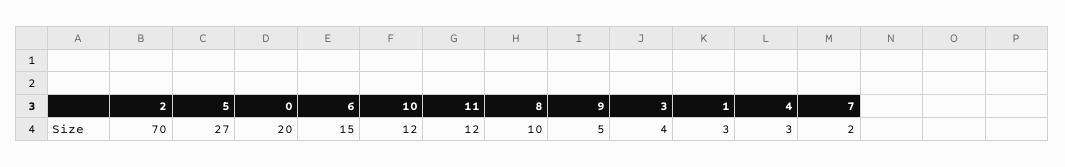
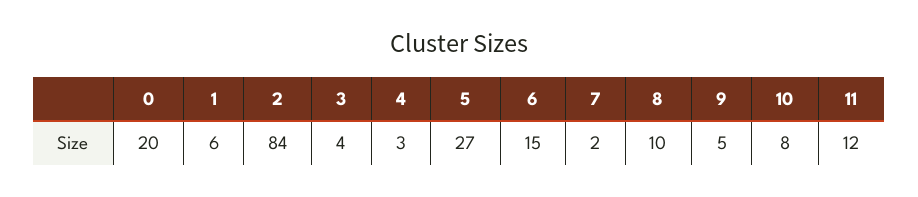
  {
-   "2": 70,
+   "2": 84,
    "5": 27,
    "0": 20,
    "6": 15,
-   "10": 12,
+   "10": 8,
    "11": 12,
    "8": 10,
    "9": 5,
    "3": 4,
-   "1": 3,
+   "1": 6,
    "4": 3,
    "7": 2
  }

